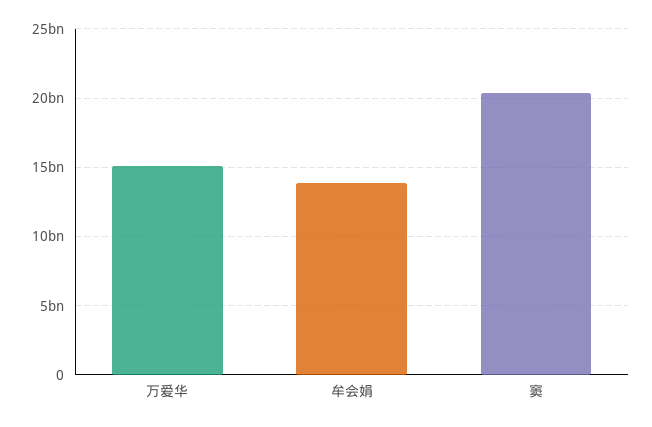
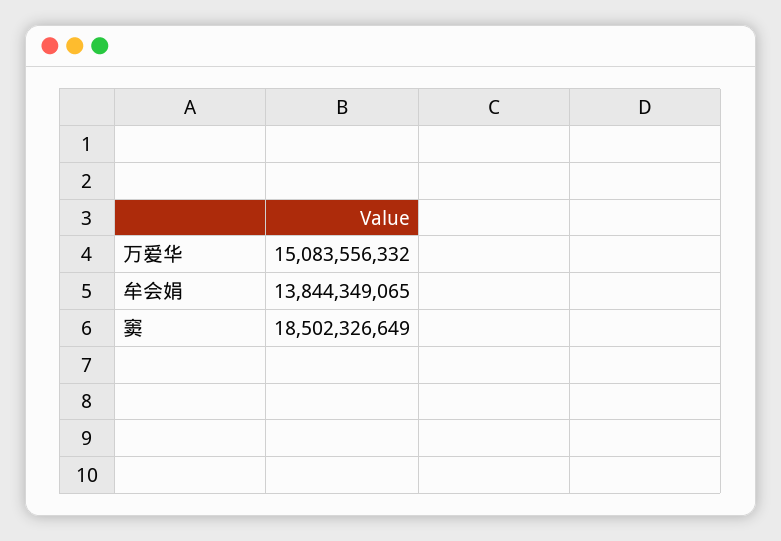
  {
    "万爱华": 15083556332,
    "牟会娟": 13844349065,
-   "窦": 20500000000
+   "窦": 18502326649
  }

